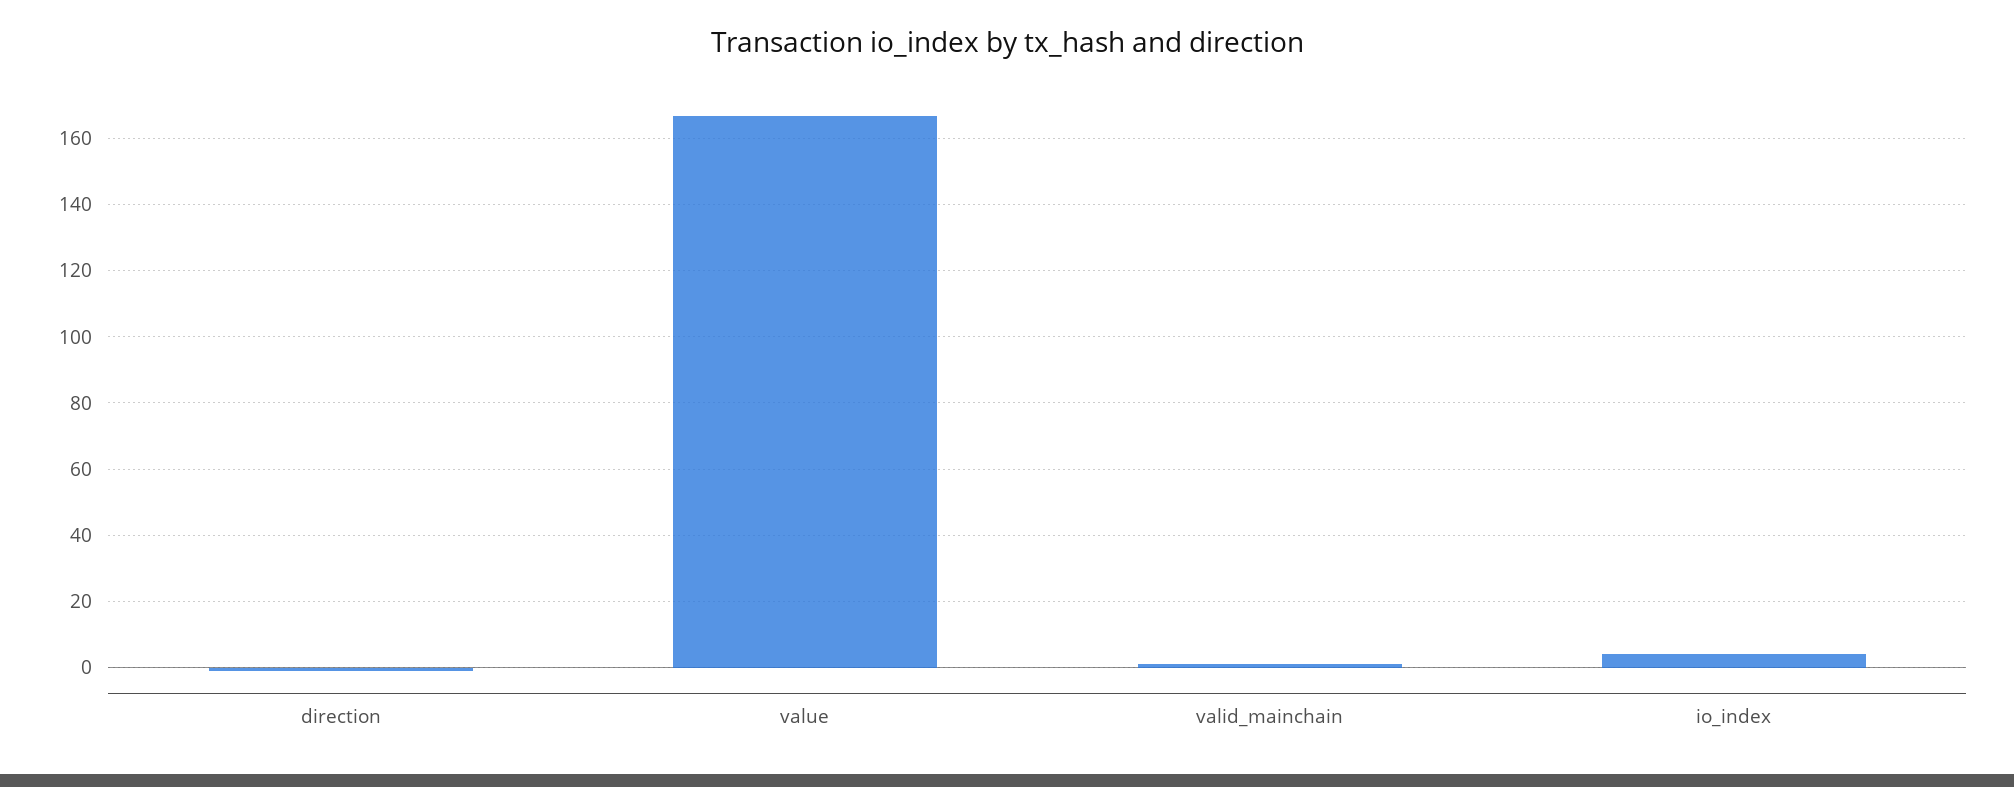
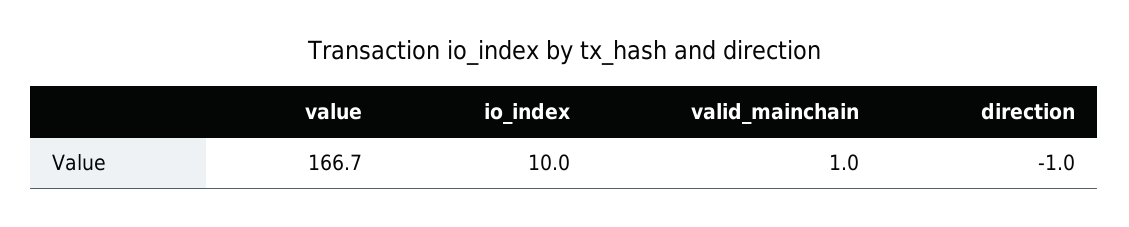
  {
    "direction": -1,
    "value": 166.7,
    "valid_mainchain": 1,
-   "io_index": 4
+   "io_index": 10
  }

